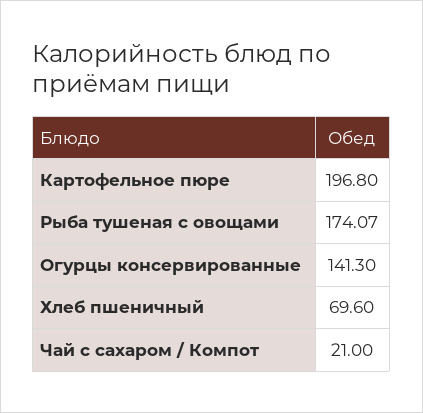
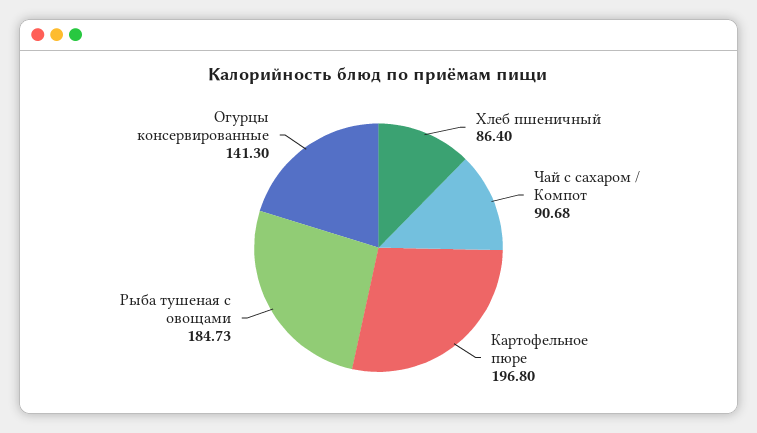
  {
    "Картофельное пюре": 196.8,
-   "Рыба тушеная с овощами": 174.07,
+   "Рыба тушеная с овощами": 184.73,
    "Огурцы консервированные": 141.3,
-   "Хлеб пшеничный": 69.6,
+   "Хлеб пшеничный": 86.4,
-   "Чай с сахаром / Компот": 21
+   "Чай с сахаром / Компот": 90.68
  }

